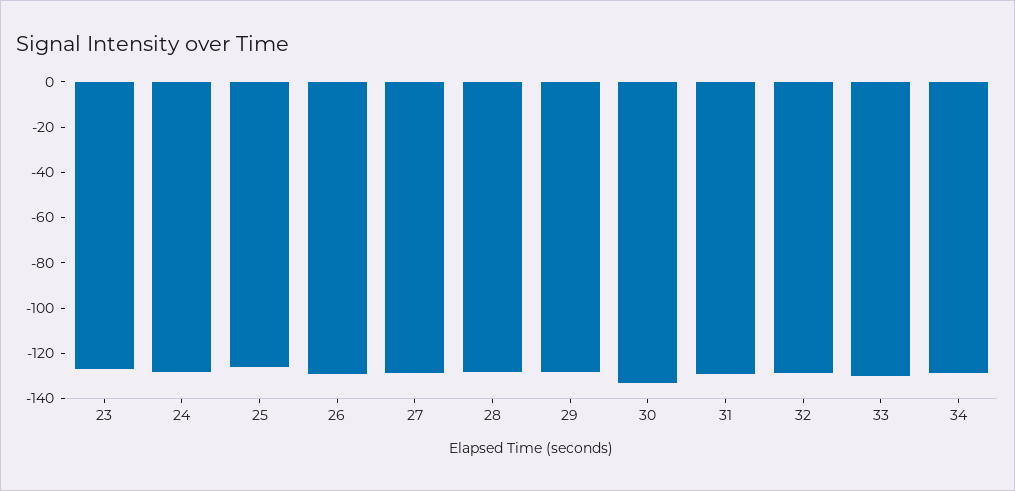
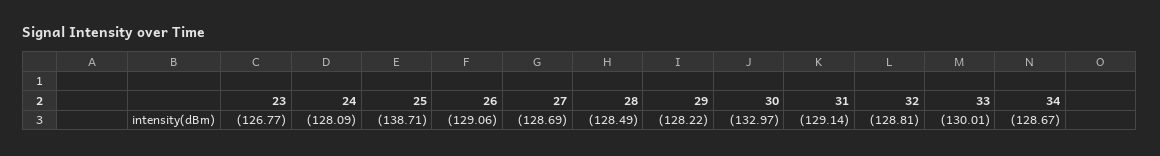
  {
    "23": -126.77,
    "24": -128.09,
-   "25": -125,
+   "25": -138.71,
    "26": -129.06,
    "27": -128.69,
    "28": -128.49,
    "29": -128.22,
    "30": -132.97,
    "31": -129.14,
    "32": -128.81,
    "33": -130.01,
    "34": -128.67
  }

